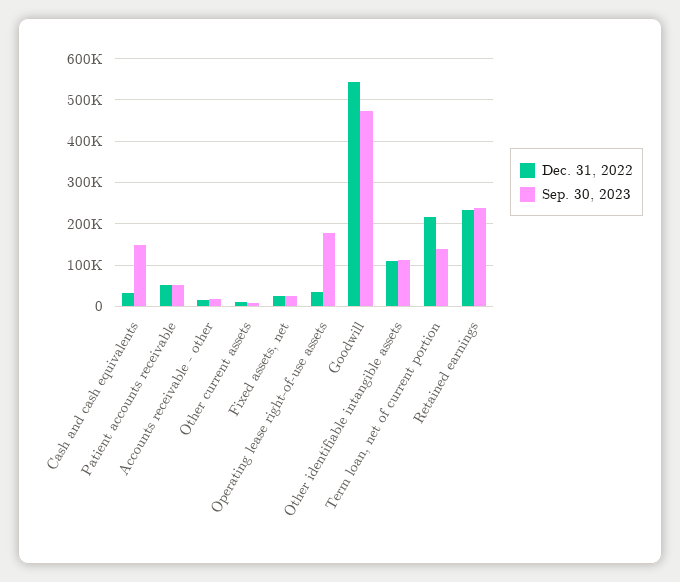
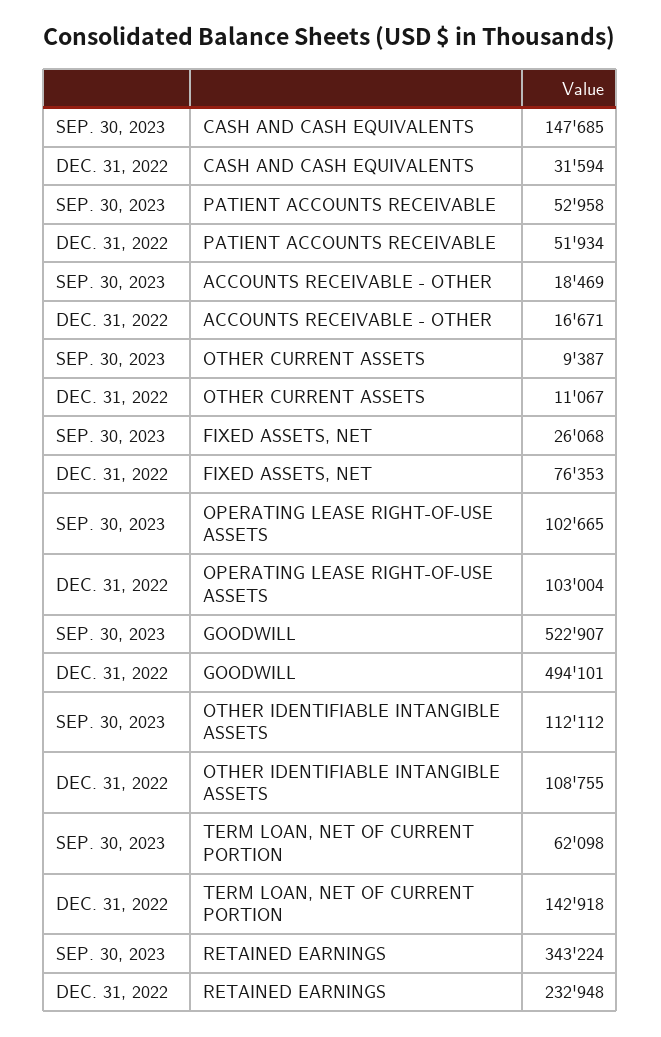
  {
    "Dec. 31, 2022": {
      "Cash and cash equivalents": 31594,
      "Patient accounts receivable": 51934,
      "Accounts receivable - other": 16671,
      "Other current assets": 11067,
-     "Fixed assets, net": 20000,
+     "Fixed assets, net": 76353,
-     "Operating lease right-of-use assets": 40000,
+     "Operating lease right-of-use assets": 103004,
-     "Goodwill": 540000,
+     "Goodwill": 494101,
      "Other identifiable intangible assets": 108755,
-     "Term loan, net of current portion": 220000,
+     "Term loan, net of current portion": 142918,
      "Retained earnings": 232948
    },
    "Sep. 30, 2023": {
      "Cash and cash equivalents": 147685,
      "Patient accounts receivable": 52958,
      "Accounts receivable - other": 18469,
      "Other current assets": 9387,
      "Fixed assets, net": 26068,
-     "Operating lease right-of-use assets": 180000,
+     "Operating lease right-of-use assets": 102665,
-     "Goodwill": 480000,
+     "Goodwill": 522907,
      "Other identifiable intangible assets": 112112,
-     "Term loan, net of current portion": 140000,
+     "Term loan, net of current portion": 62098,
-     "Retained earnings": 240000
+     "Retained earnings": 343224
    }
  }

